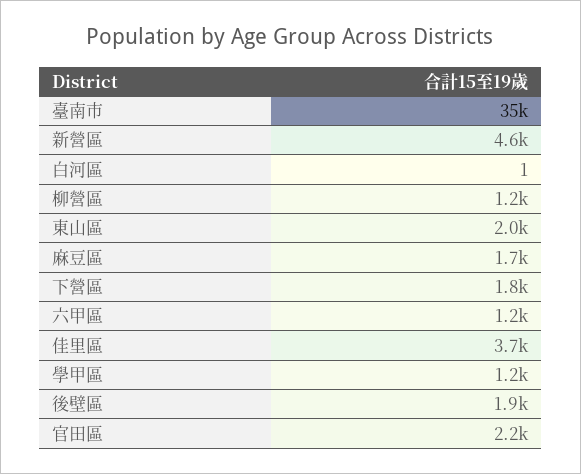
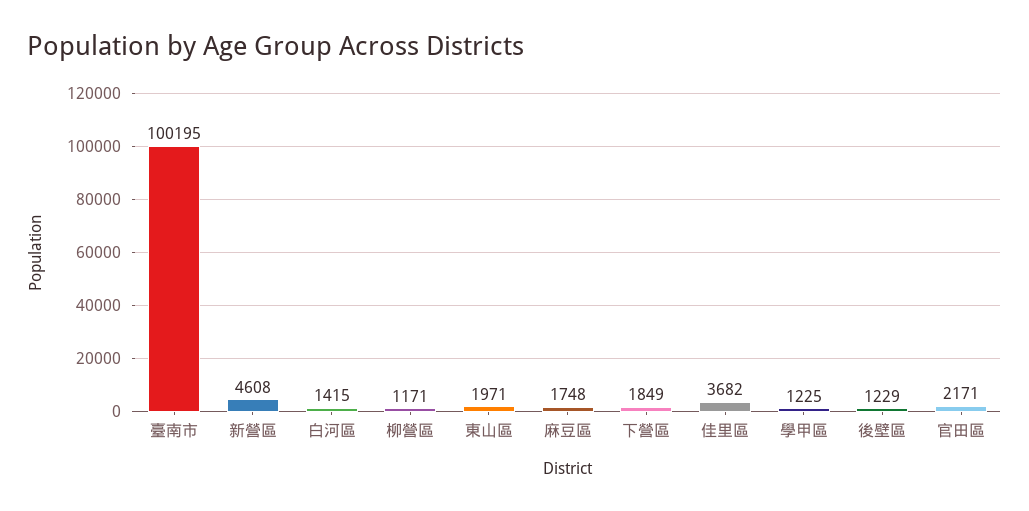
  {
-   "臺南市": 35000,
+   "臺南市": 100195,
    "新營區": 4608,
-   "白河區": 1,
+   "白河區": 1415,
    "柳營區": 1171,
    "東山區": 1971,
    "麻豆區": 1748,
    "下營區": 1849,
-   "六甲區": 1200,
    "佳里區": 3682,
    "學甲區": 1225,
-   "後壁區": 1900,
+   "後壁區": 1229,
    "官田區": 2171
  }

